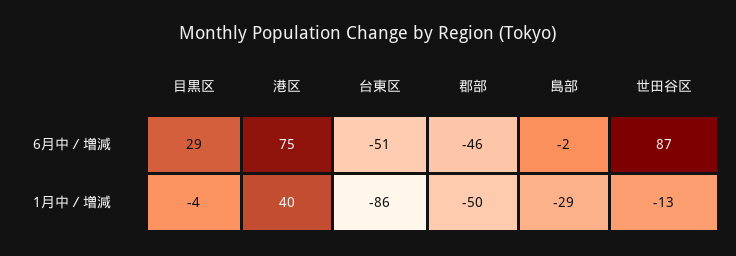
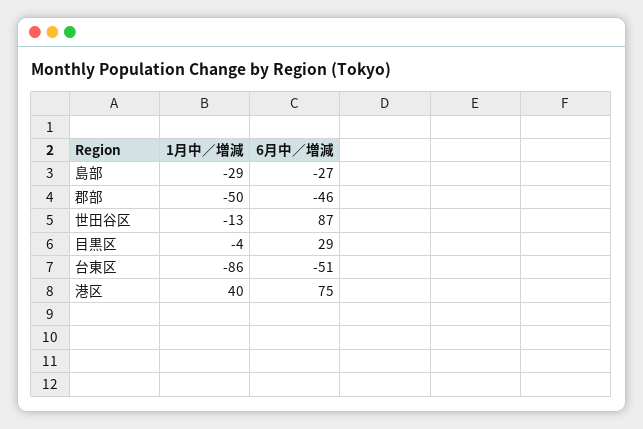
  {
    "目黒区": {
      "6月中／増減": 29,
      "1月中／増減": -4
    },
    "港区": {
      "6月中／増減": 75,
      "1月中／増減": 40
    },
    "台東区": {
      "6月中／増減": -51,
      "1月中／増減": -86
    },
    "郡部": {
      "6月中／増減": -46,
      "1月中／増減": -50
    },
    "島部": {
-     "6月中／増減": -2,
+     "6月中／増減": -27,
      "1月中／増減": -29
    },
    "世田谷区": {
      "6月中／増減": 87,
      "1月中／増減": -13
    }
  }

